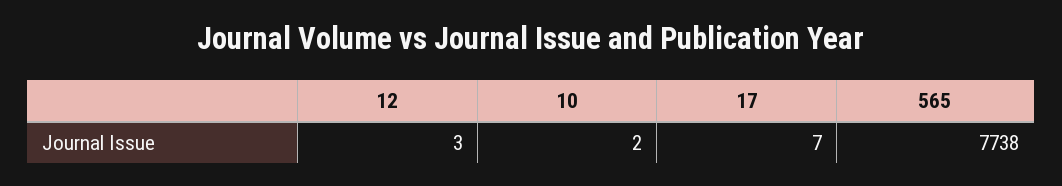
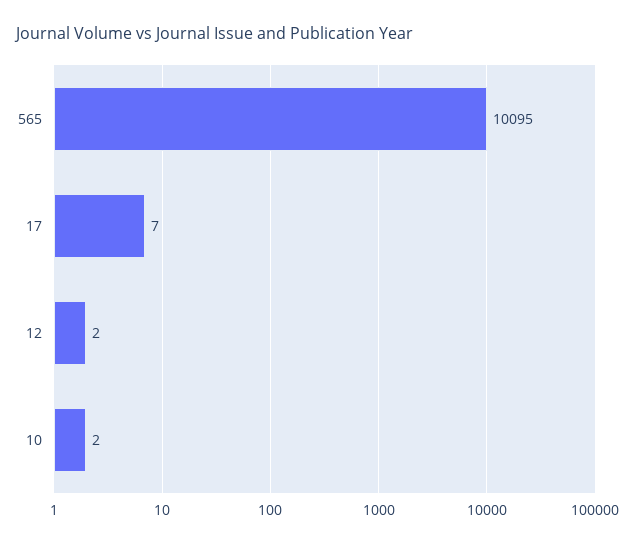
  {
-   "12": 3,
+   "12": 2,
    "10": 2,
    "17": 7,
-   "565": 7738
+   "565": 10095
  }

